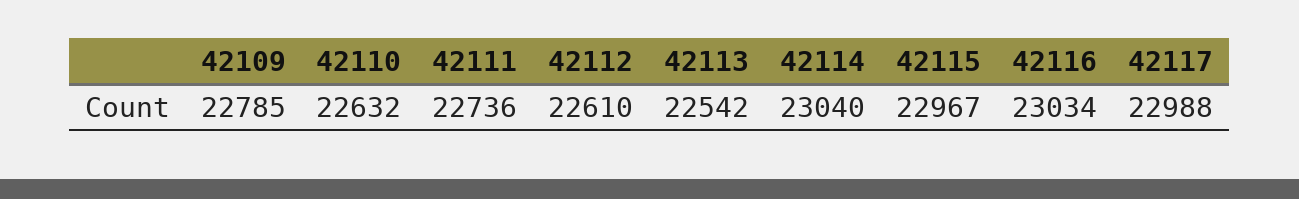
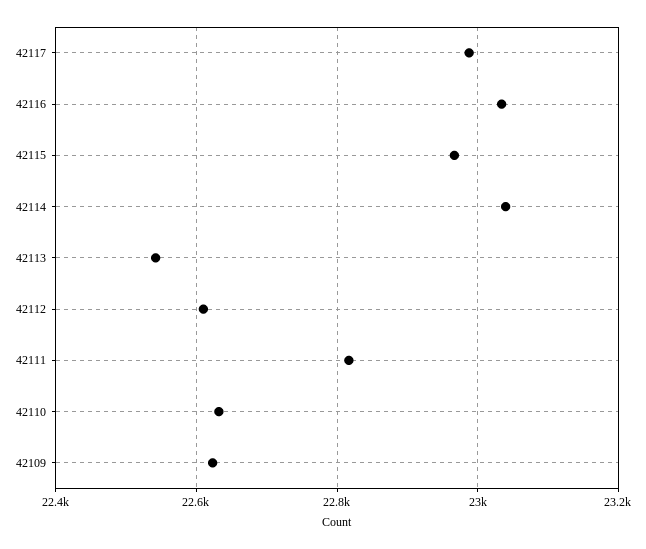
  {
-   "42109": 22785,
+   "42109": 22620,
    "42110": 22632,
-   "42111": 22736,
+   "42111": 22820,
    "42112": 22610,
    "42113": 22542,
    "42114": 23040,
    "42115": 22967,
    "42116": 23034,
    "42117": 22988
  }

